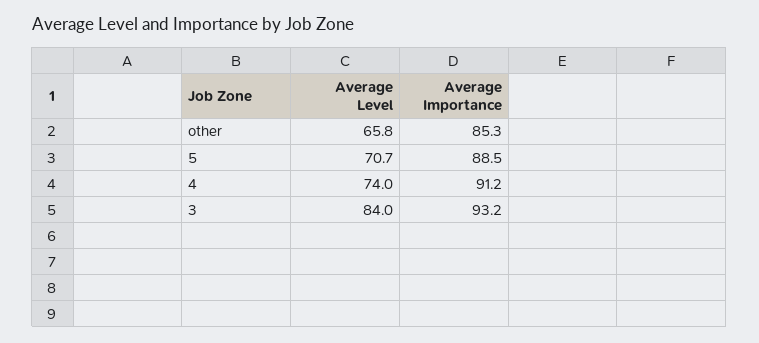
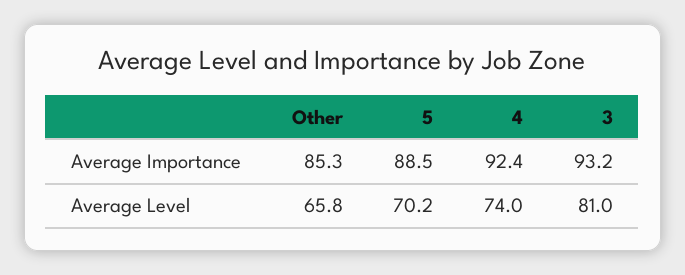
  {
    "Average Level": {
      "other": 65.8,
-     "5": 70.7,
+     "5": 70.2,
      "4": 74,
-     "3": 84
+     "3": 81
    },
    "Average Importance": {
      "other": 85.3,
      "5": 88.5,
-     "4": 91.2,
+     "4": 92.4,
      "3": 93.2
    }
  }

